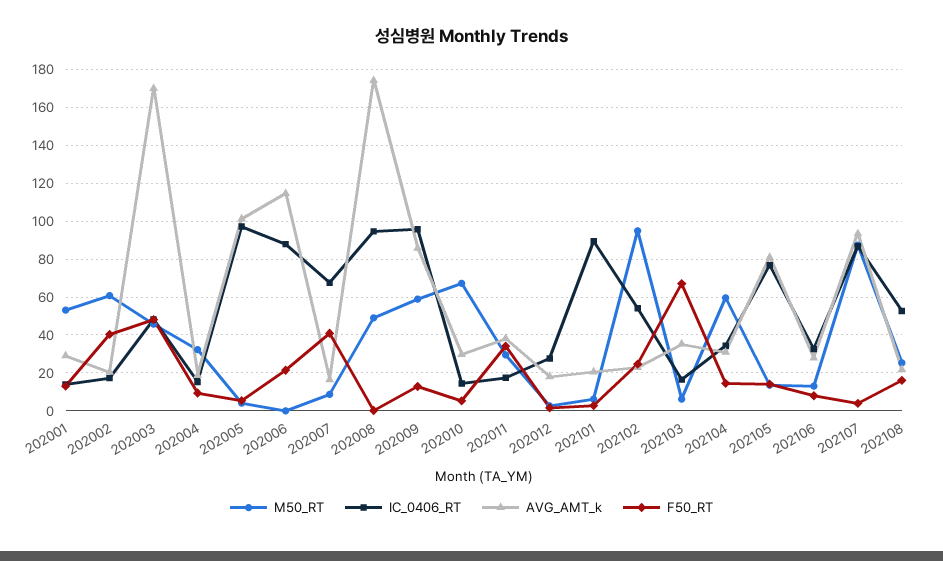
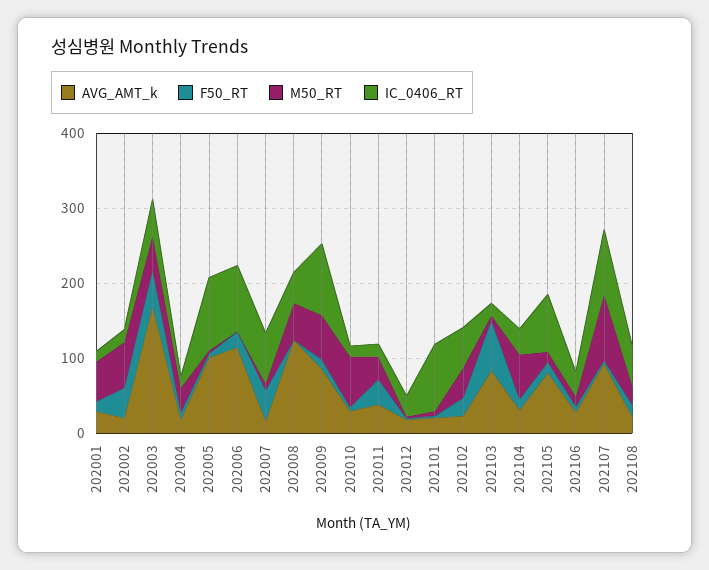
  {
    "M50_RT": {
      "202001": 55,
      "202002": 60,
      "202003": 45,
      "202004": 30,
      "202005": 5,
      "202006": 0,
      "202007": 10,
      "202008": 50,
      "202009": 60,
      "202010": 65,
      "202011": 30,
      "202012": 5,
      "202101": 5,
-     "202102": 95,
+     "202102": 40,
      "202103": 5,
      "202104": 60,
      "202105": 15,
      "202106": 15,
      "202107": 85,
      "202108": 25
    },
    "IC_0406_RT": {
      "202001": 15,
      "202002": 15,
      "202003": 50,
      "202004": 15,
      "202005": 95,
      "202006": 90,
      "202007": 70,
-     "202008": 95,
+     "202008": 40,
      "202009": 95,
      "202010": 15,
      "202011": 15,
      "202012": 30,
      "202101": 90,
      "202102": 55,
      "202103": 15,
      "202104": 35,
      "202105": 75,
      "202106": 35,
      "202107": 85,
      "202108": 55
    },
    "AVG_AMT_k": {
      "202001": 30,
      "202002": 20,
      "202003": 170,
      "202004": 20,
      "202005": 100,
      "202006": 115,
      "202007": 15,
-     "202008": 175,
+     "202008": 120,
      "202009": 85,
      "202010": 30,
      "202011": 40,
      "202012": 20,
      "202101": 20,
      "202102": 25,
-     "202103": 35,
+     "202103": 80,
      "202104": 30,
      "202105": 80,
      "202106": 30,
      "202107": 95,
      "202108": 20
    },
    "F50_RT": {
      "202001": 15,
      "202002": 40,
      "202003": 50,
      "202004": 10,
      "202005": 5,
      "202006": 20,
      "202007": 40,
      "202008": 0,
      "202009": 15,
      "202010": 5,
      "202011": 35,
      "202012": 0,
      "202101": 5,
      "202102": 25,
      "202103": 65,
      "202104": 15,
      "202105": 15,
      "202106": 10,
      "202107": 5,
      "202108": 15
    }
  }

